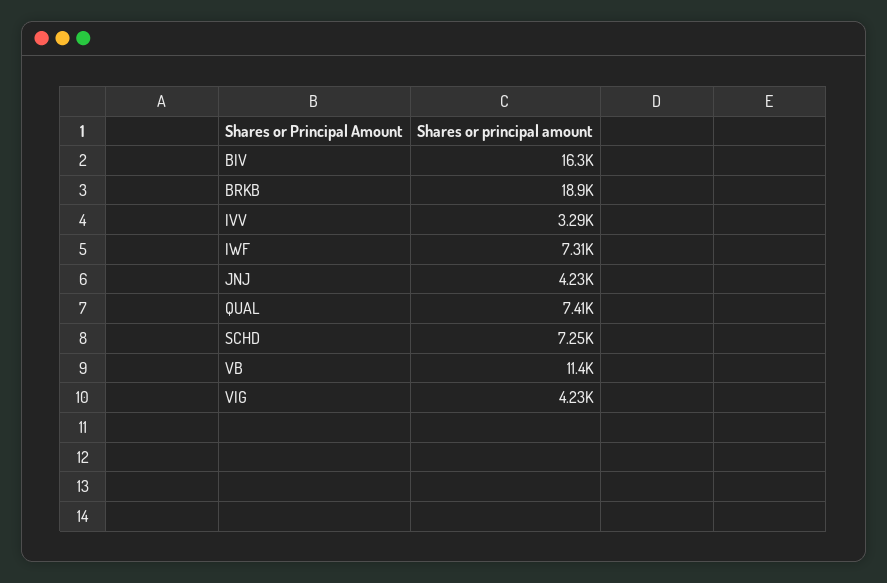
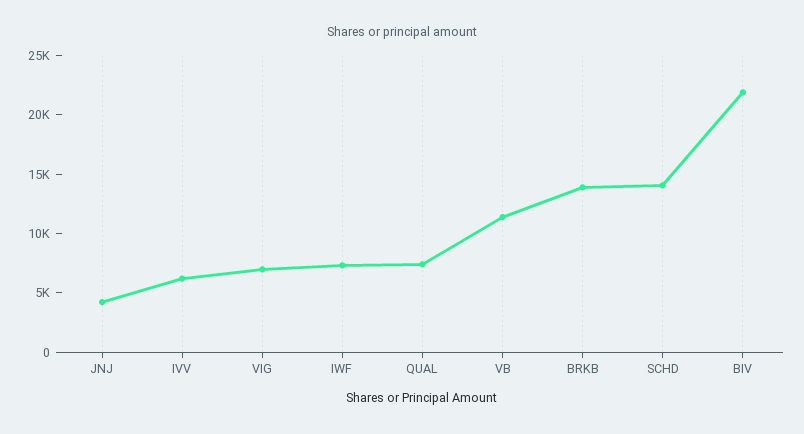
  {
-   "BIV": 16300,
+   "BIV": 22000,
-   "BRKB": 18900,
+   "BRKB": 14000,
-   "IVV": 3290,
+   "IVV": 6000,
    "IWF": 7310,
    "JNJ": 4230,
    "QUAL": 7410,
-   "SCHD": 7250,
+   "SCHD": 14000,
    "VB": 11400,
-   "VIG": 4230
+   "VIG": 7000
  }

